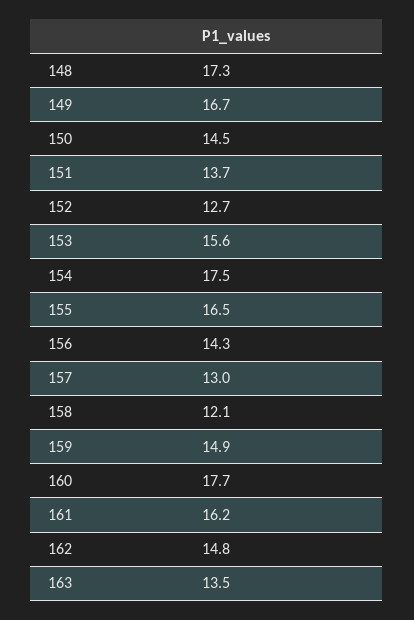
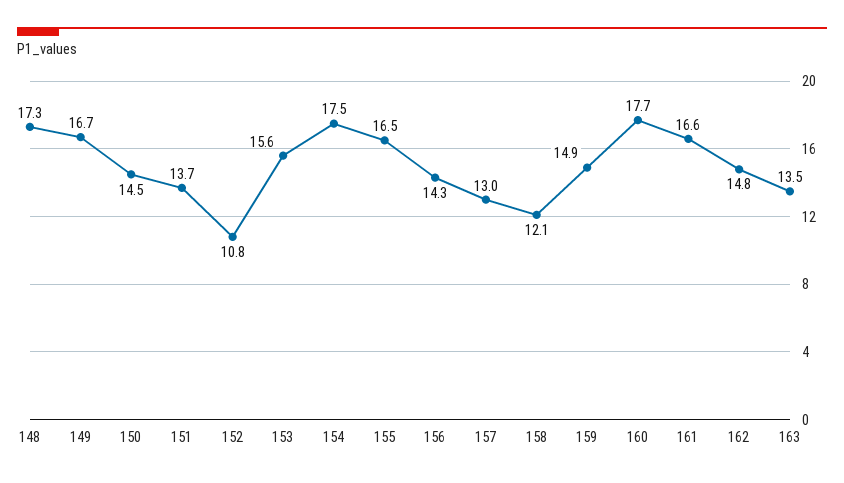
  {
    "148": 17.3,
    "149": 16.7,
    "150": 14.5,
    "151": 13.7,
-   "152": 12.7,
+   "152": 10.8,
    "153": 15.6,
    "154": 17.5,
    "155": 16.5,
    "156": 14.3,
    "157": 13,
    "158": 12.1,
    "159": 14.9,
    "160": 17.7,
-   "161": 16.2,
+   "161": 16.6,
    "162": 14.8,
    "163": 13.5
  }

